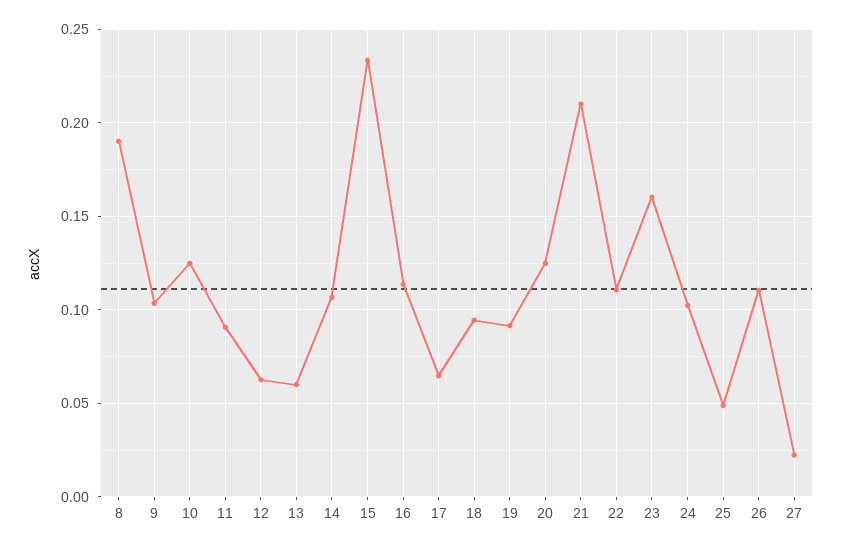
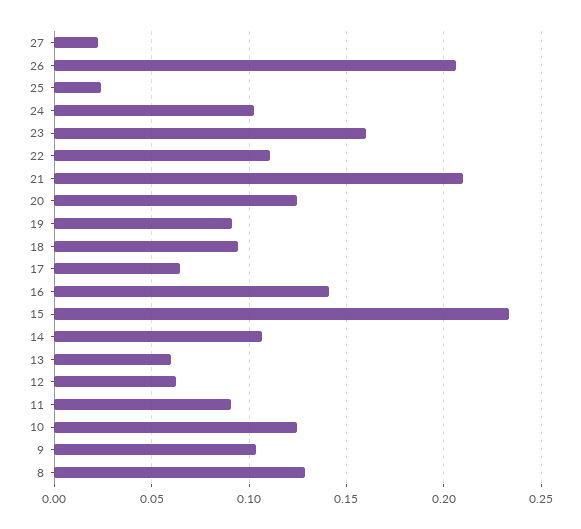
  {
-   "8": 0.19,
+   "8": 0.13,
    "9": 0.105,
    "10": 0.125,
    "11": 0.09,
    "12": 0.065,
    "13": 0.06,
    "14": 0.105,
    "15": 0.235,
-   "16": 0.115,
+   "16": 0.14,
    "17": 0.065,
    "18": 0.095,
    "19": 0.09,
    "20": 0.125,
    "21": 0.21,
    "22": 0.11,
    "23": 0.16,
    "24": 0.1,
-   "25": 0.05,
+   "25": 0.025,
-   "26": 0.11,
+   "26": 0.205,
    "27": 0.02
  }

